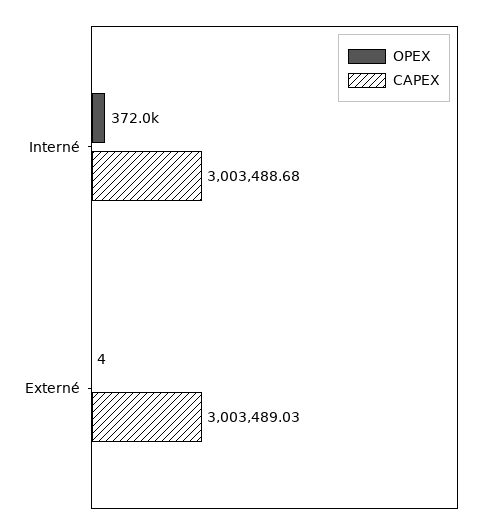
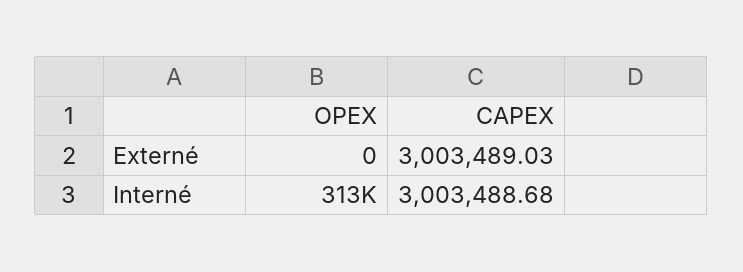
  {
    "OPEX": {
-     "Interné": 372000,
+     "Interné": 313000,
-     "Externé": 4
+     "Externé": 0
    },
    "CAPEX": {
      "Interné": 3003488.68,
      "Externé": 3003489.03
    }
  }

